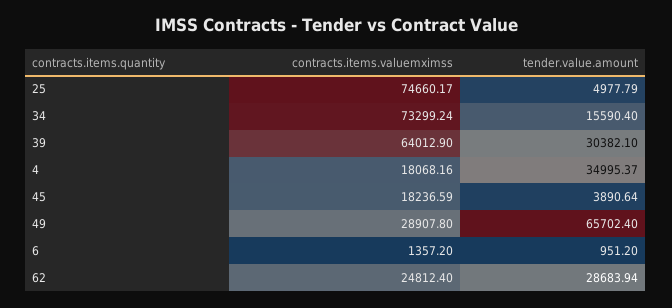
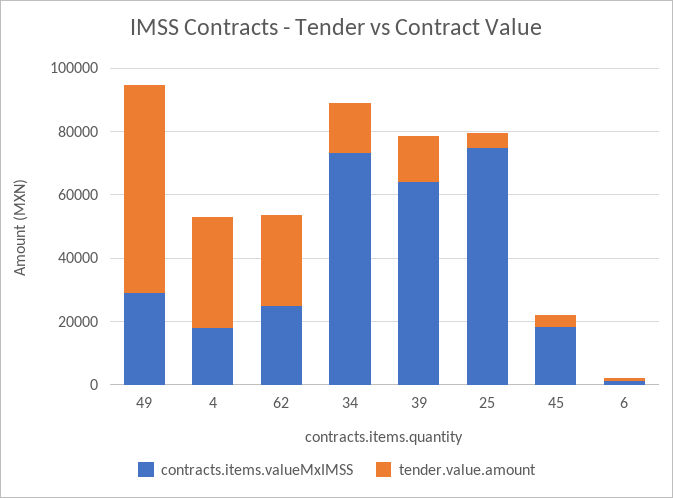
  {
    "contracts.items.valuemximss": {
      "25": 74660.17,
      "34": 73299.24,
      "39": 64012.9,
      "4": 18068.16,
      "45": 18236.59,
      "49": 28907.8,
      "6": 1357.2,
      "62": 24812.4
    },
    "tender.value.amount": {
      "25": 4977.79,
      "34": 15590.4,
-     "39": 30382.1,
+     "39": 15000,
      "4": 34995.37,
      "45": 3890.64,
      "49": 65702.4,
      "6": 951.2,
      "62": 28683.94
    }
  }

